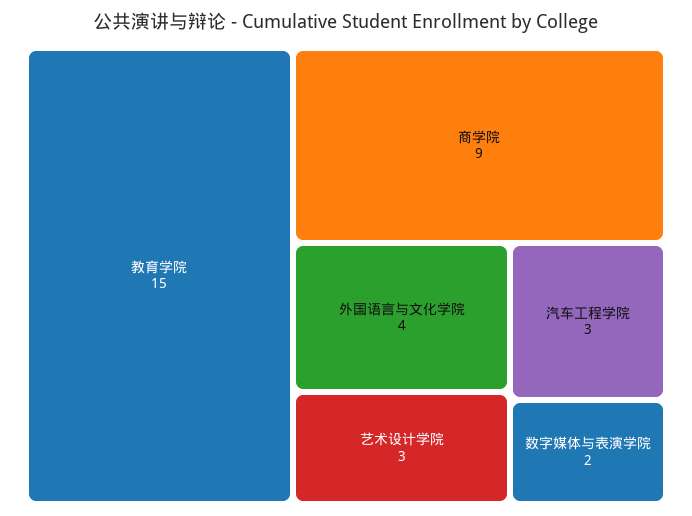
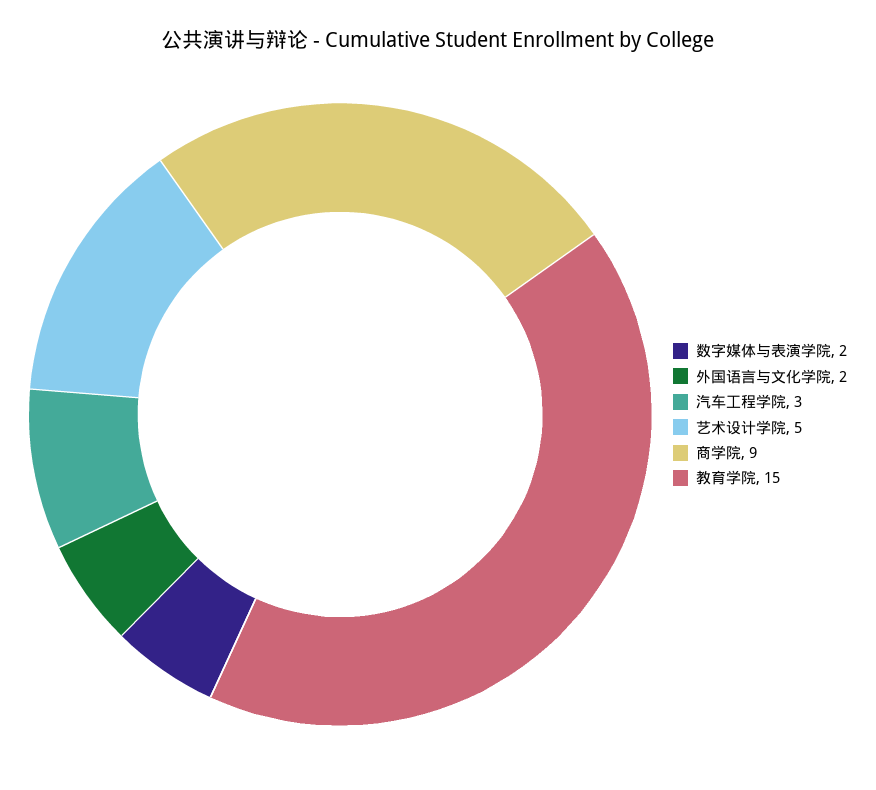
  {
    "教育学院": 15,
    "商学院": 9,
-   "外国语言与文化学院": 4,
+   "外国语言与文化学院": 2,
-   "艺术设计学院": 3,
+   "艺术设计学院": 5,
    "汽车工程学院": 3,
    "数字媒体与表演学院": 2
  }

